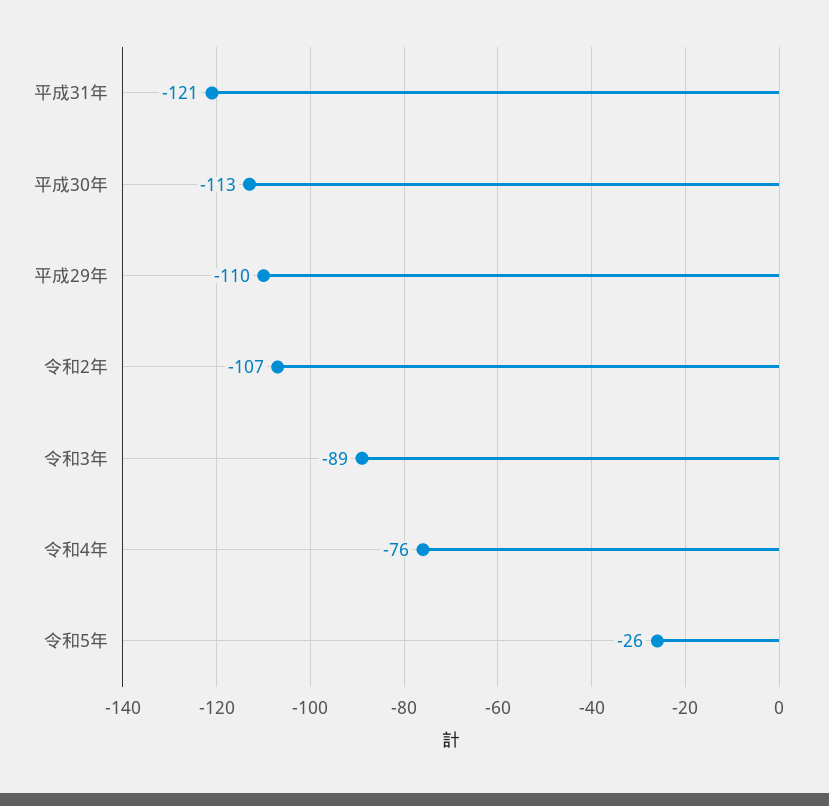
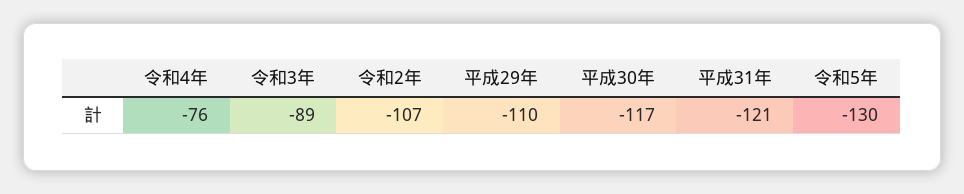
  {
    "平成31年": -121,
-   "平成30年": -113,
+   "平成30年": -117,
    "平成29年": -110,
    "令和2年": -107,
    "令和3年": -89,
    "令和4年": -76,
-   "令和5年": -26
+   "令和5年": -130
  }

